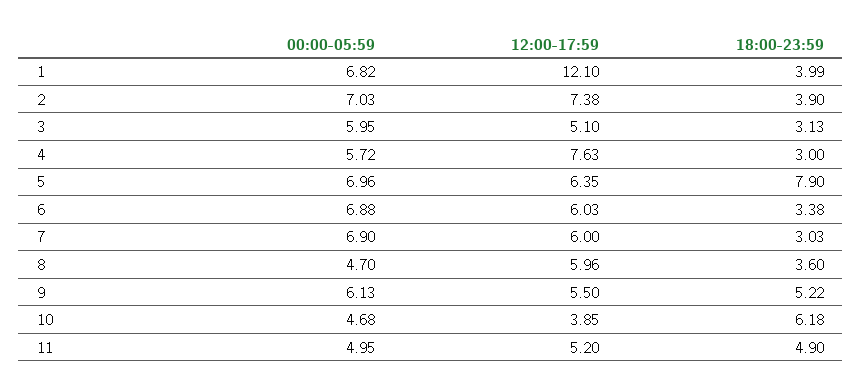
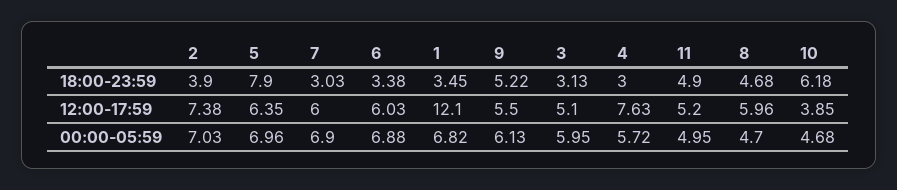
  {
    "00:00-05:59": {
      "1": 6.82,
      "2": 7.03,
      "3": 5.95,
      "4": 5.72,
      "5": 6.96,
      "6": 6.88,
      "7": 6.9,
      "8": 4.7,
      "9": 6.13,
      "10": 4.68,
      "11": 4.95
    },
    "12:00-17:59": {
      "1": 12.1,
      "2": 7.38,
      "3": 5.1,
      "4": 7.63,
      "5": 6.35,
      "6": 6.03,
      "7": 6,
      "8": 5.96,
      "9": 5.5,
      "10": 3.85,
      "11": 5.2
    },
    "18:00-23:59": {
-     "1": 3.99,
+     "1": 3.45,
      "2": 3.9,
      "3": 3.13,
      "4": 3,
      "5": 7.9,
      "6": 3.38,
      "7": 3.03,
-     "8": 3.6,
+     "8": 4.68,
      "9": 5.22,
      "10": 6.18,
      "11": 4.9
    }
  }

